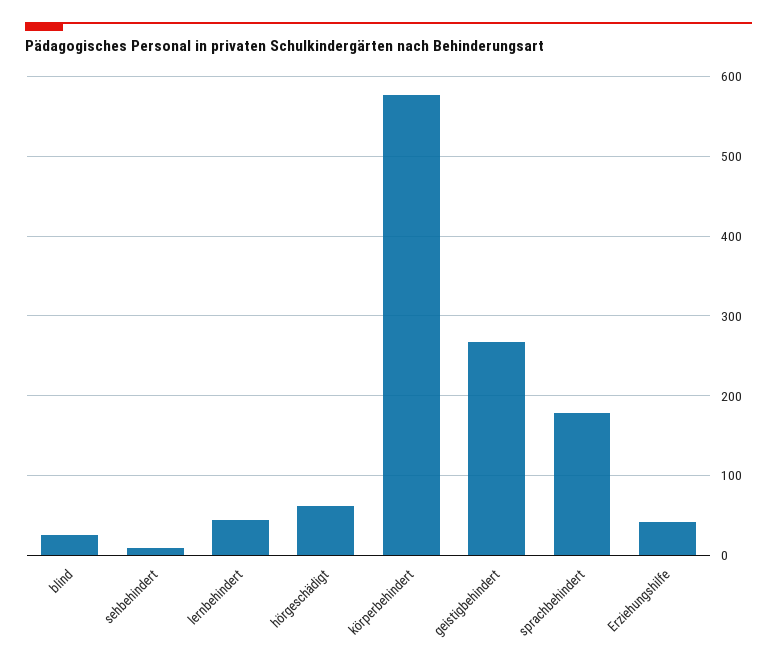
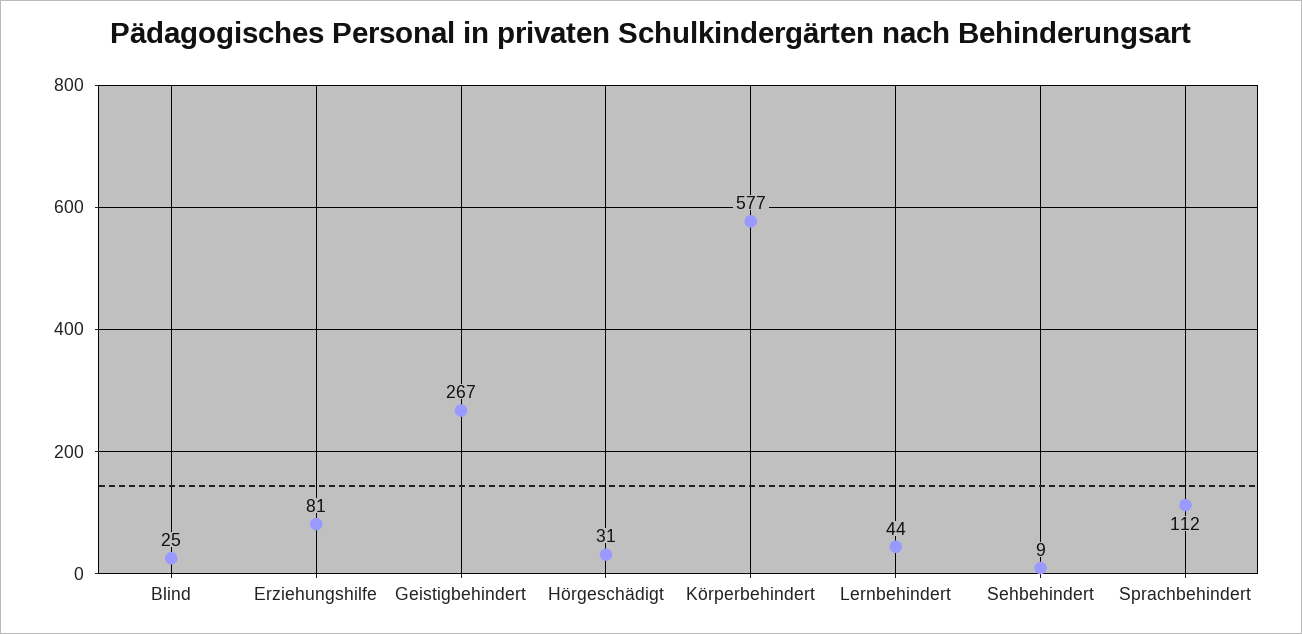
  {
    "blind": 25,
    "sehbehindert": 9,
    "lernbehindert": 44,
-   "hörgeschädigt": 60,
+   "hörgeschädigt": 31,
    "körperbehindert": 577,
    "geistigbehindert": 267,
-   "sprachbehindert": 180,
+   "sprachbehindert": 112,
-   "Erziehungshilfe": 40
+   "Erziehungshilfe": 81
  }

